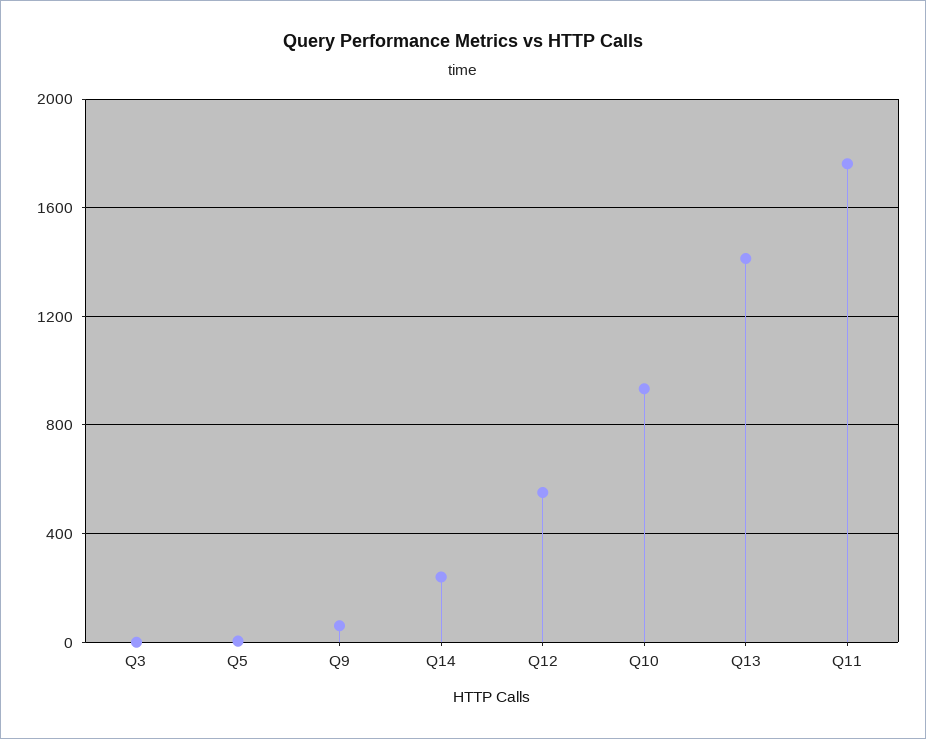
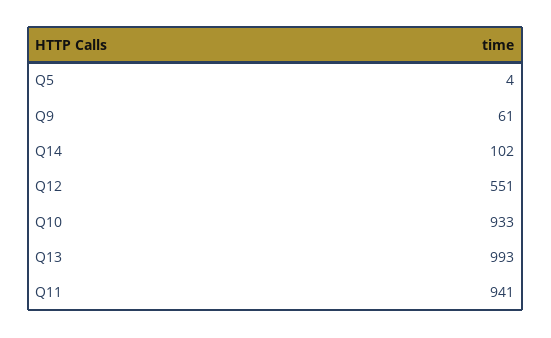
  {
-   "Q3": 0,
    "Q5": 4,
    "Q9": 61,
-   "Q14": 250,
+   "Q14": 102,
    "Q12": 551,
    "Q10": 933,
-   "Q13": 1400,
+   "Q13": 993,
-   "Q11": 1750
+   "Q11": 941
  }

